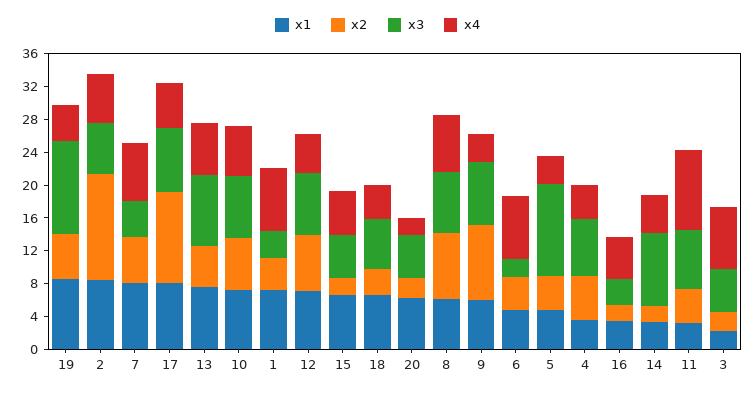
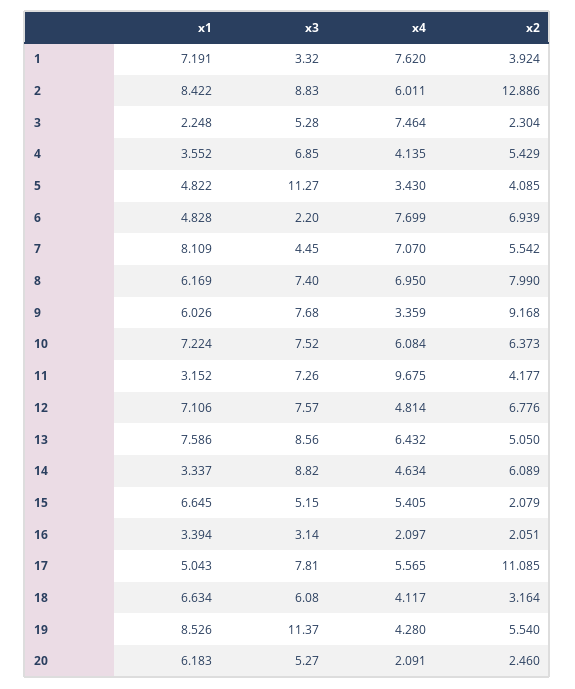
  {
    "x1": {
      "19": 8.526,
      "2": 8.422,
      "7": 8.109,
-     "17": 8,
+     "17": 5.043,
      "13": 7.586,
      "10": 7.224,
      "1": 7.191,
      "12": 7.106,
      "15": 6.645,
      "18": 6.634,
      "20": 6.183,
      "8": 6.169,
      "9": 6.026,
      "6": 4.828,
      "5": 4.822,
      "4": 3.552,
      "16": 3.394,
      "14": 3.337,
      "11": 3.152,
      "3": 2.248
    },
    "x2": {
      "19": 5.54,
      "2": 12.886,
      "7": 5.542,
      "17": 11.085,
      "13": 5.05,
      "10": 6.373,
      "1": 3.924,
      "12": 6.776,
      "15": 2.079,
      "18": 3.164,
      "20": 2.46,
      "8": 7.99,
      "9": 9.168,
-     "6": 4,
+     "6": 6.939,
      "5": 4.085,
      "4": 5.429,
      "16": 2.051,
-     "14": 2,
+     "14": 6.089,
      "11": 4.177,
      "3": 2.304
    },
    "x3": {
      "19": 11.37,
-     "2": 6,
+     "2": 8.83,
      "7": 4.45,
      "17": 7.81,
      "13": 8.56,
      "10": 7.52,
      "1": 3.32,
      "12": 7.57,
      "15": 5.15,
      "18": 6.08,
      "20": 5.27,
      "8": 7.4,
      "9": 7.68,
      "6": 2.2,
      "5": 11.27,
      "4": 6.85,
      "16": 3.14,
      "14": 8.82,
      "11": 7.26,
      "3": 5.28
    },
    "x4": {
      "19": 4.28,
      "2": 6.011,
      "7": 7.07,
      "17": 5.565,
      "13": 6.432,
      "10": 6.084,
      "1": 7.62,
      "12": 4.814,
      "15": 5.405,
      "18": 4.117,
      "20": 2.091,
      "8": 6.95,
      "9": 3.359,
      "6": 7.699,
      "5": 3.43,
      "4": 4.135,
-     "16": 5,
+     "16": 2.097,
      "14": 4.634,
      "11": 9.675,
      "3": 7.464
    }
  }

